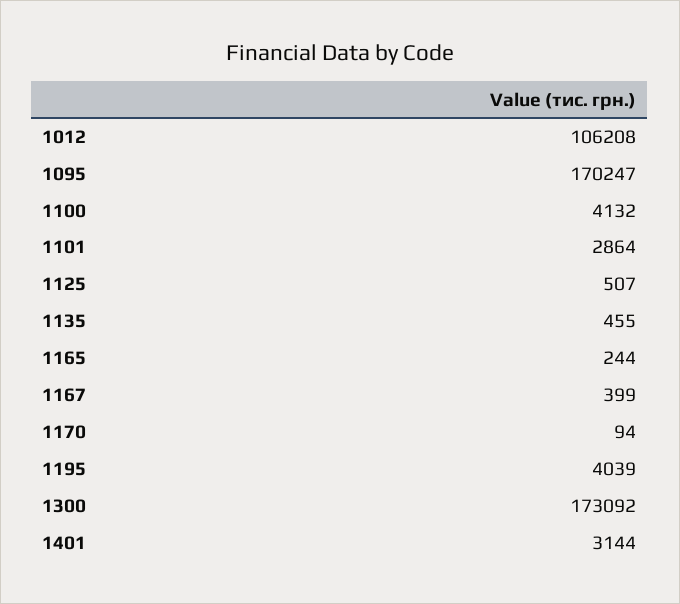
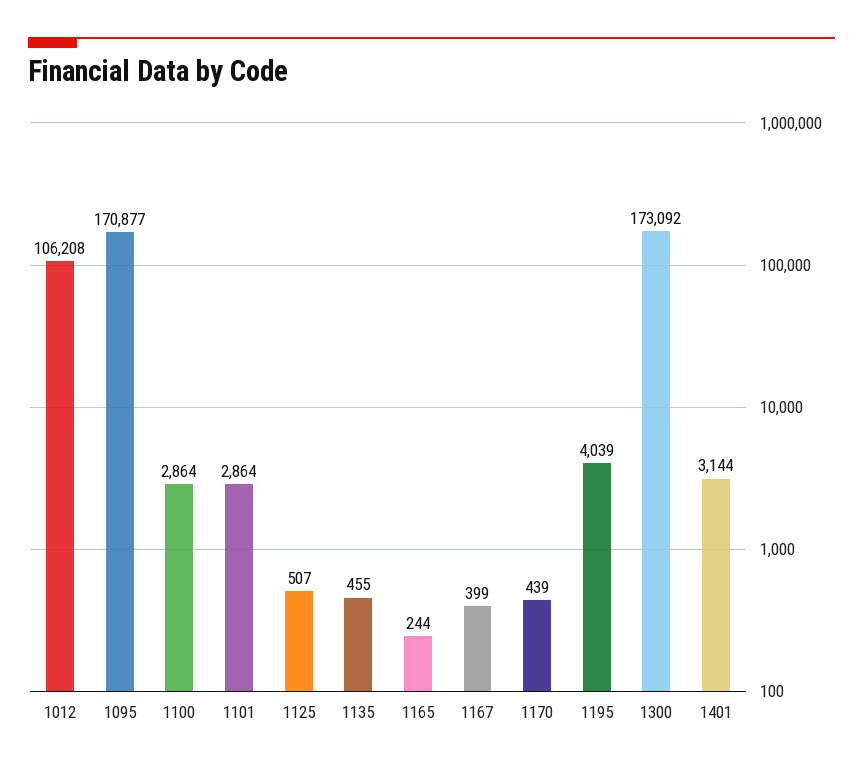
  {
    "1012": 106208,
-   "1095": 170247,
+   "1095": 170877,
-   "1100": 4132,
+   "1100": 2864,
    "1101": 2864,
    "1125": 507,
    "1135": 455,
    "1165": 244,
    "1167": 399,
-   "1170": 94,
+   "1170": 439,
    "1195": 4039,
    "1300": 173092,
    "1401": 3144
  }

